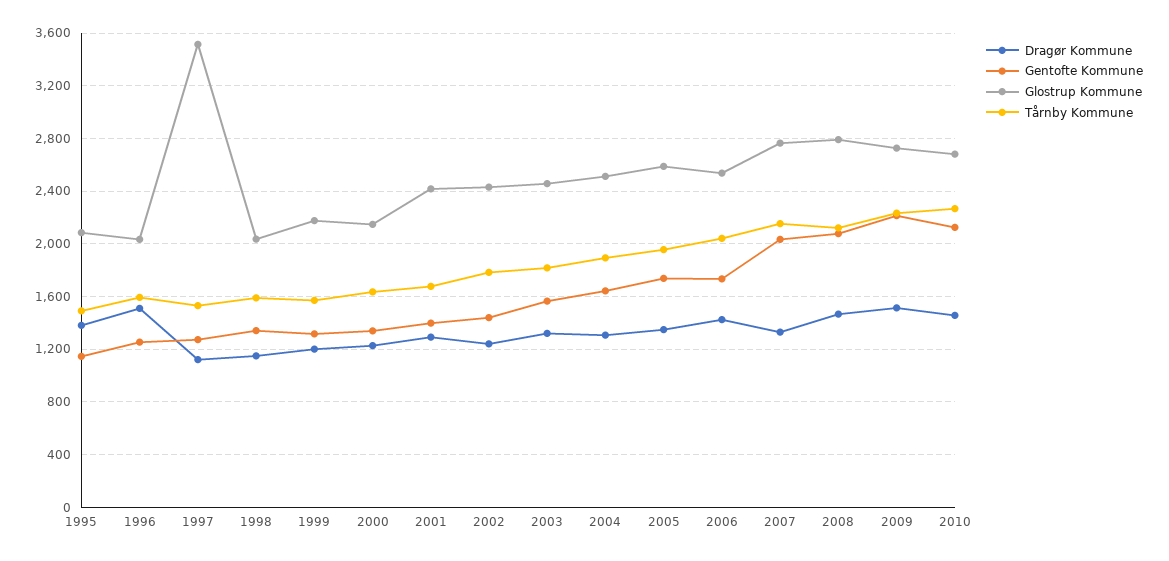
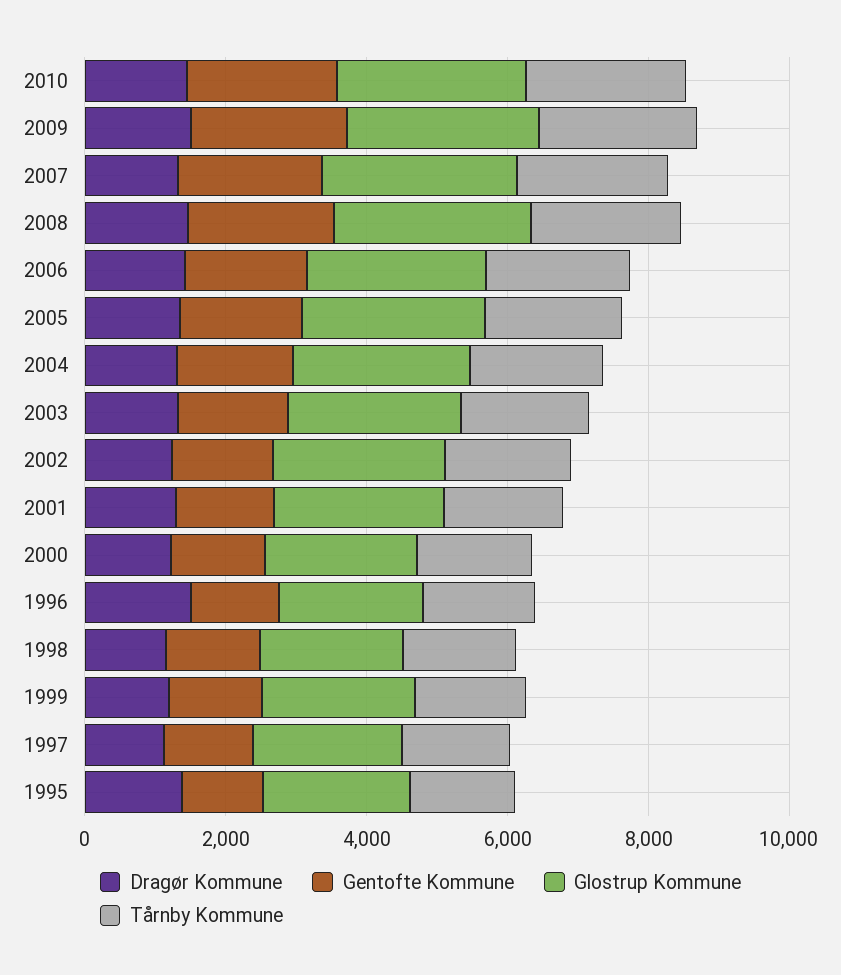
  {
    "Dragør Kommune": {
      "1995": 1400,
      "1996": 1500,
      "1997": 1100,
      "1998": 1150,
      "1999": 1200,
      "2000": 1250,
      "2001": 1300,
      "2002": 1250,
      "2003": 1300,
      "2004": 1300,
      "2005": 1350,
      "2006": 1450,
      "2007": 1350,
      "2008": 1450,
      "2009": 1500,
      "2010": 1450
    },
    "Gentofte Kommune": {
      "1995": 1150,
      "1996": 1250,
      "1997": 1250,
      "1998": 1350,
      "1999": 1300,
      "2000": 1350,
      "2001": 1400,
      "2002": 1450,
      "2003": 1550,
      "2004": 1650,
      "2005": 1750,
      "2006": 1750,
      "2007": 2050,
      "2008": 2100,
      "2009": 2200,
      "2010": 2100
    },
    "Glostrup Kommune": {
      "1995": 2100,
      "1996": 2050,
-     "1997": 3500,
+     "1997": 2000,
      "1998": 2050,
      "1999": 2200,
      "2000": 2150,
      "2001": 2400,
      "2002": 2450,
      "2003": 2450,
      "2004": 2500,
      "2005": 2600,
      "2006": 2550,
      "2007": 2750,
      "2008": 2800,
      "2009": 2750,
      "2010": 2700
    },
    "Tårnby Kommune": {
      "1995": 1500,
      "1996": 1600,
      "1997": 1550,
      "1998": 1600,
      "1999": 1550,
      "2000": 1650,
      "2001": 1700,
      "2002": 1800,
      "2003": 1800,
      "2004": 1900,
      "2005": 1950,
      "2006": 2050,
      "2007": 2150,
      "2008": 2100,
      "2009": 2250,
      "2010": 2250
    }
  }

